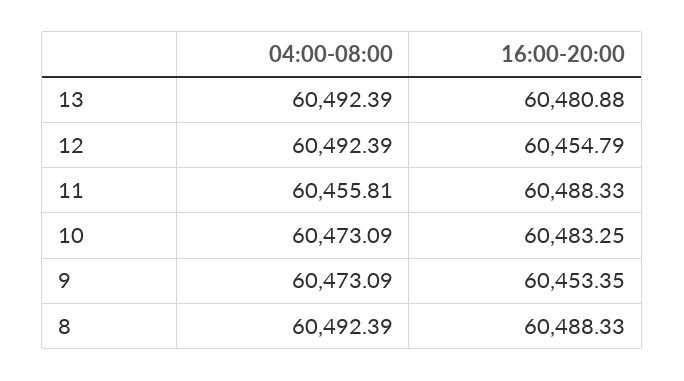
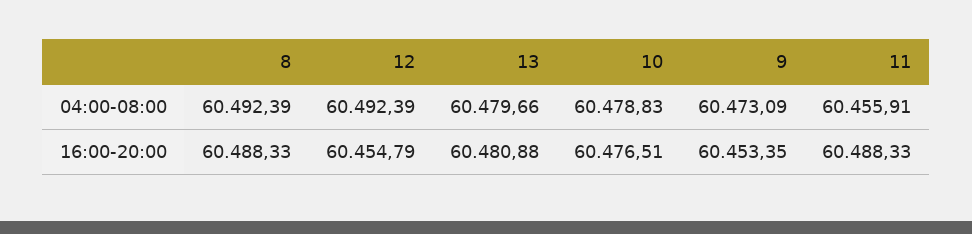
  {
    "04:00-08:00": {
-     "13": 60492.39,
+     "13": 60479.66,
      "12": 60492.39,
-     "11": 60455.81,
+     "11": 60455.91,
-     "10": 60473.09,
+     "10": 60478.83,
      "9": 60473.09,
      "8": 60492.39
    },
    "16:00-20:00": {
      "13": 60480.88,
      "12": 60454.79,
      "11": 60488.33,
-     "10": 60483.25,
+     "10": 60476.51,
      "9": 60453.35,
      "8": 60488.33
    }
  }

